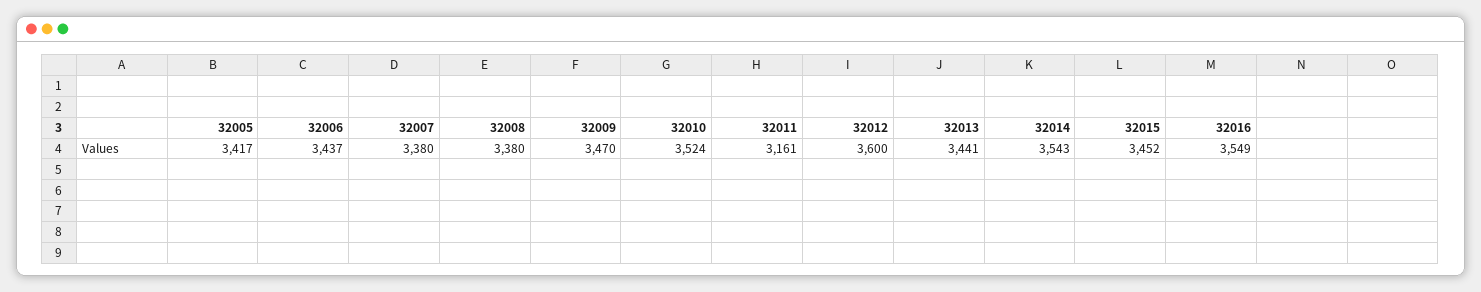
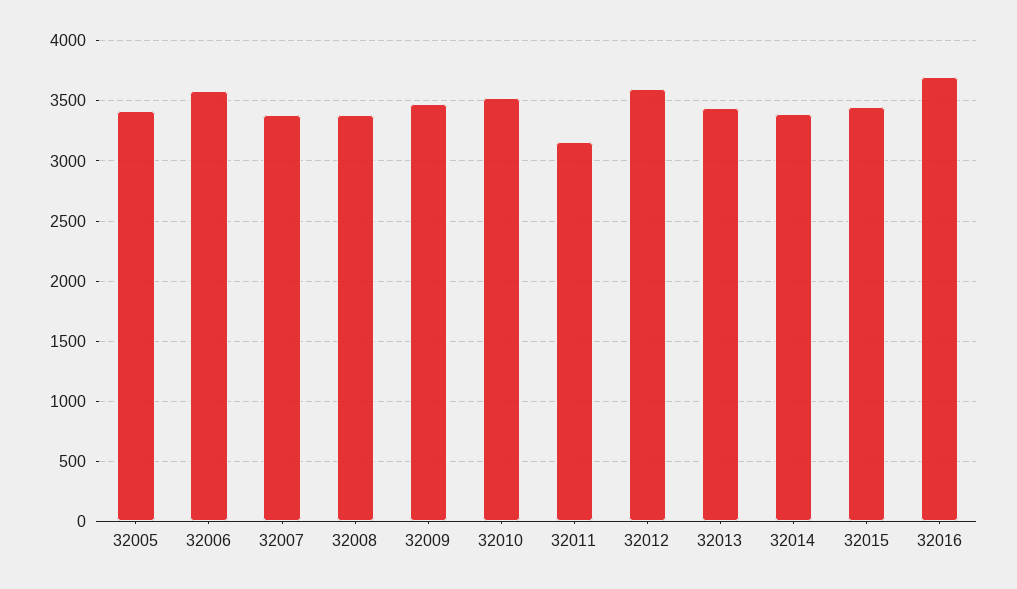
  {
    "32005": 3417,
-   "32006": 3437,
+   "32006": 3600,
    "32007": 3380,
    "32008": 3380,
    "32009": 3470,
    "32010": 3524,
    "32011": 3161,
    "32012": 3600,
    "32013": 3441,
-   "32014": 3543,
+   "32014": 3400,
    "32015": 3452,
-   "32016": 3549
+   "32016": 3700
  }

